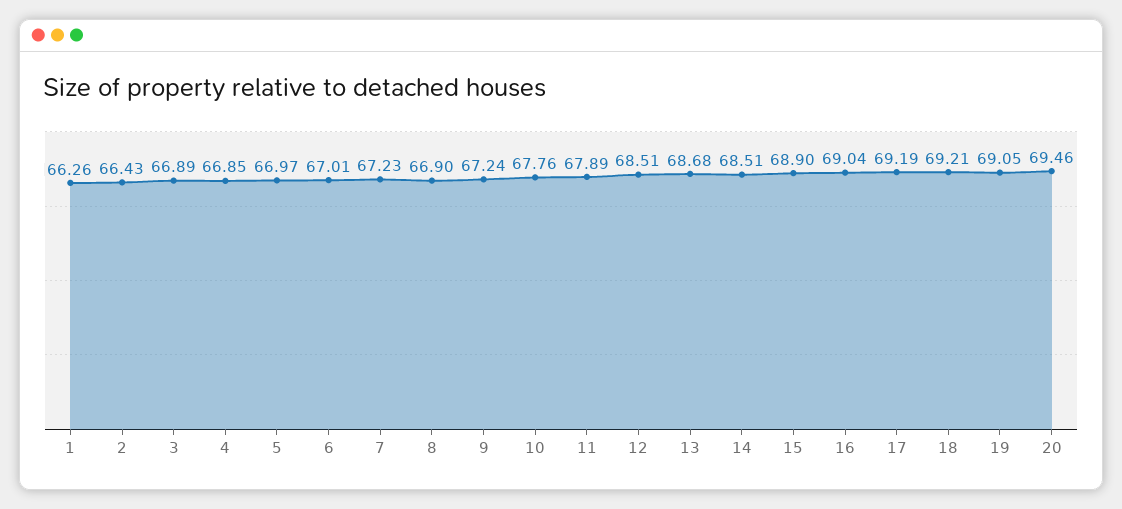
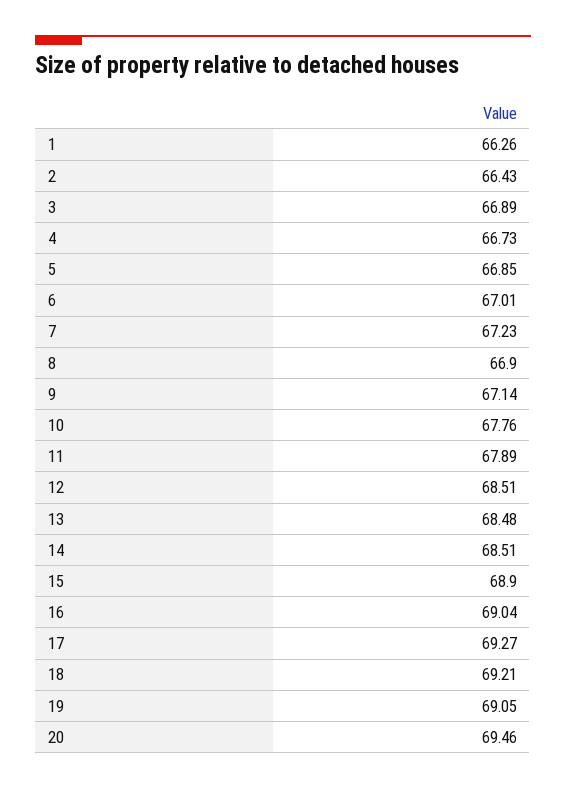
  {
    "1": 66.26,
    "2": 66.43,
    "3": 66.89,
-   "4": 66.85,
+   "4": 66.73,
-   "5": 66.97,
+   "5": 66.85,
    "6": 67.01,
    "7": 67.23,
    "8": 66.9,
-   "9": 67.24,
+   "9": 67.14,
    "10": 67.76,
    "11": 67.89,
    "12": 68.51,
-   "13": 68.68,
+   "13": 68.48,
    "14": 68.51,
    "15": 68.9,
    "16": 69.04,
-   "17": 69.19,
+   "17": 69.27,
    "18": 69.21,
    "19": 69.05,
    "20": 69.46
  }

